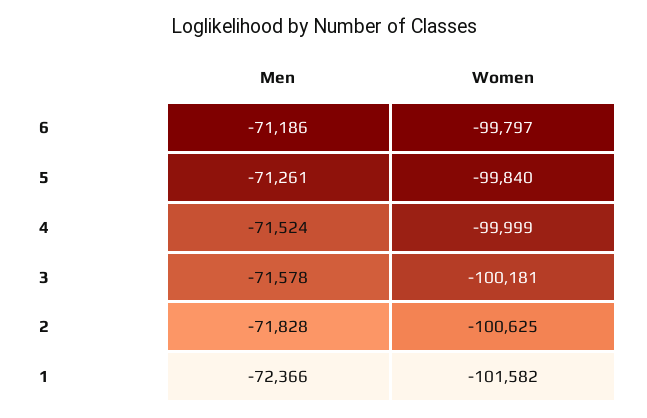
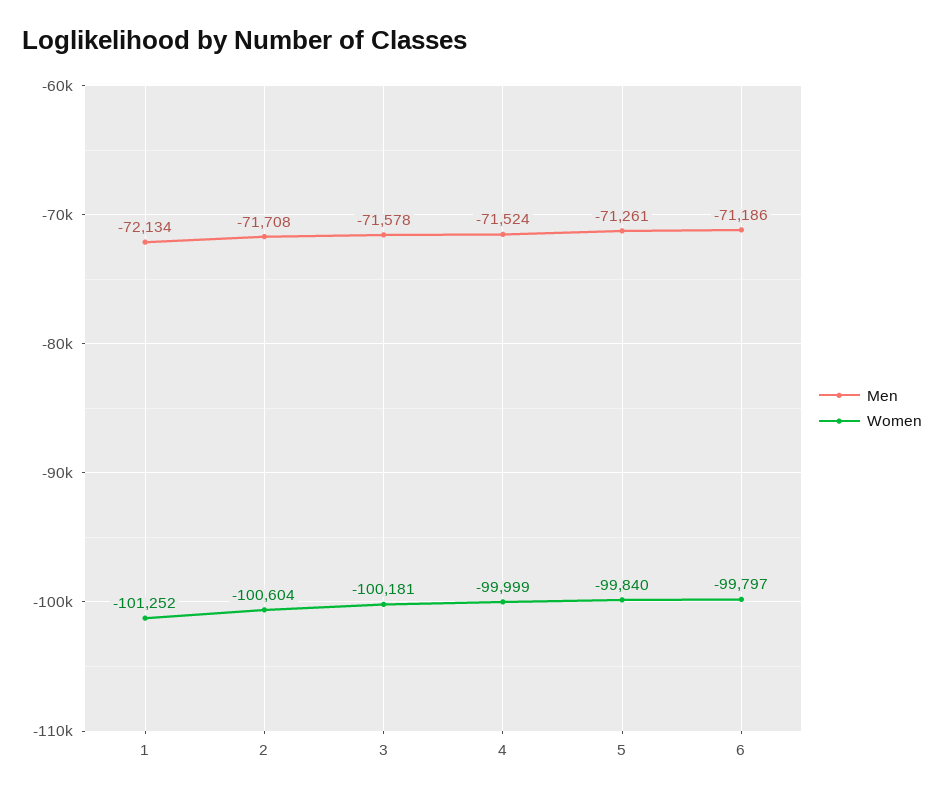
  {
    "Men": {
      "6": -71186,
      "5": -71261,
      "4": -71524,
      "3": -71578,
-     "2": -71828,
+     "2": -71708,
-     "1": -72366
+     "1": -72134
    },
    "Women": {
      "6": -99797,
      "5": -99840,
      "4": -99999,
      "3": -100181,
-     "2": -100625,
+     "2": -100604,
-     "1": -101582
+     "1": -101252
    }
  }

